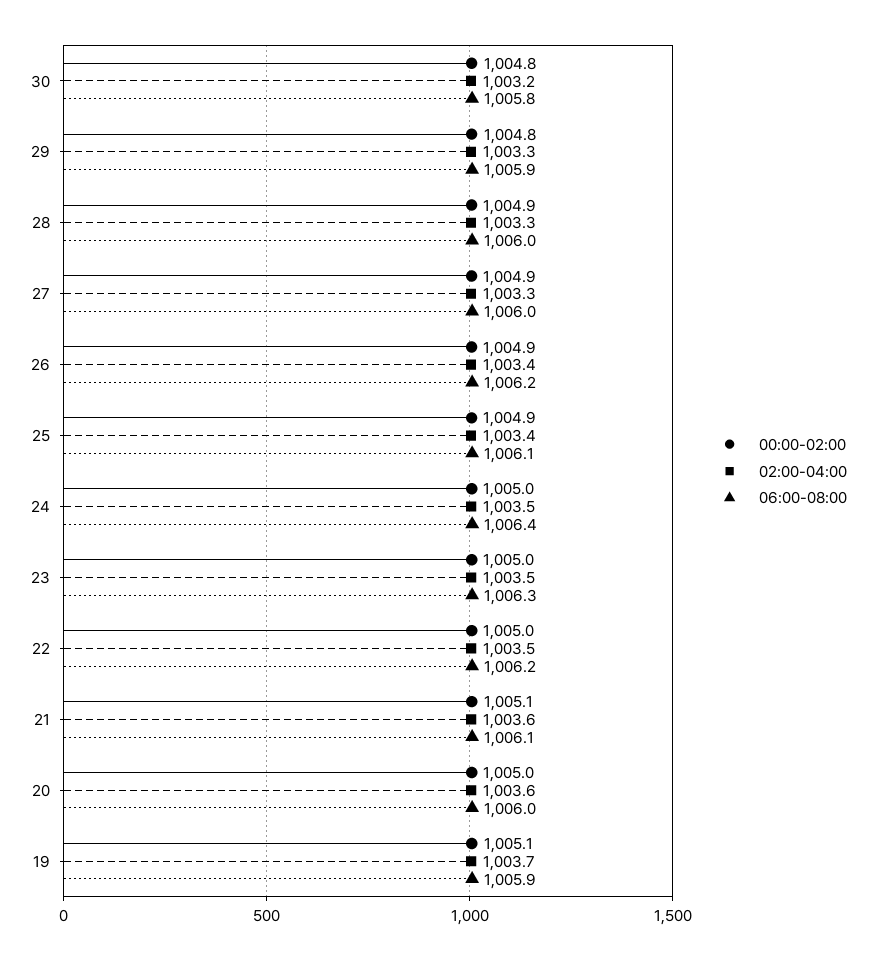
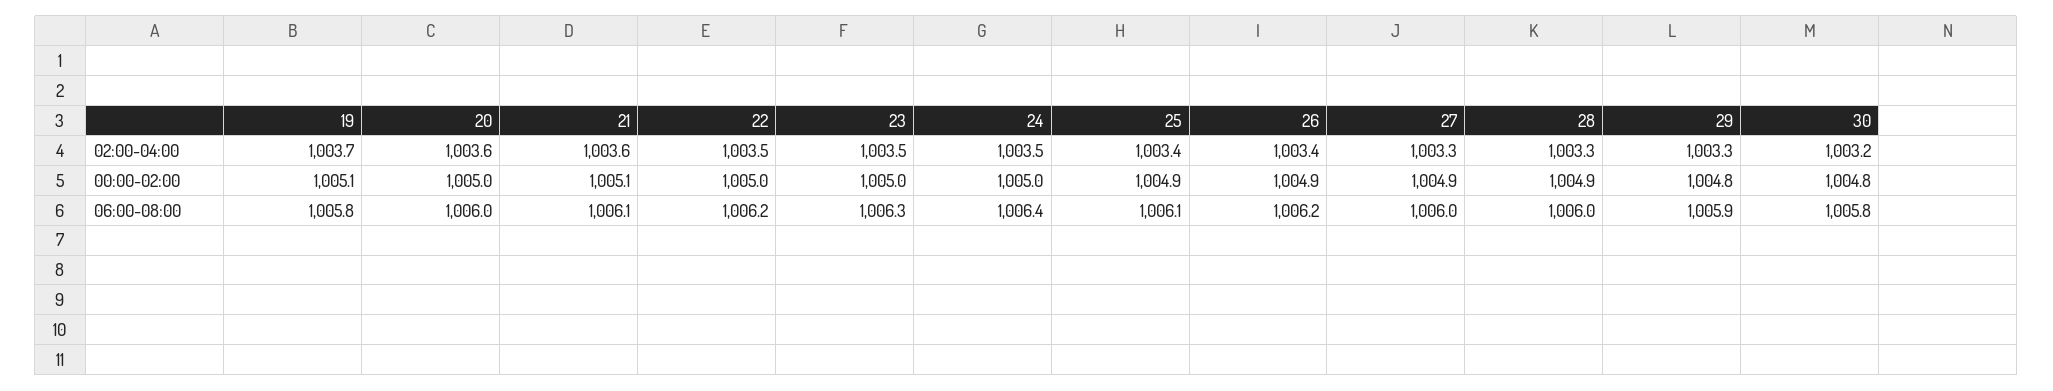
  {
    "00:00-02:00": {
      "30": 1004.8,
      "29": 1004.8,
      "28": 1004.9,
      "27": 1004.9,
      "26": 1004.9,
      "25": 1004.9,
      "24": 1005,
      "23": 1005,
      "22": 1005,
      "21": 1005.1,
      "20": 1005,
      "19": 1005.1
    },
    "02:00-04:00": {
      "30": 1003.2,
      "29": 1003.3,
      "28": 1003.3,
      "27": 1003.3,
      "26": 1003.4,
      "25": 1003.4,
      "24": 1003.5,
      "23": 1003.5,
      "22": 1003.5,
      "21": 1003.6,
      "20": 1003.6,
      "19": 1003.7
    },
    "06:00-08:00": {
      "30": 1005.8,
      "29": 1005.9,
      "28": 1006,
      "27": 1006,
      "26": 1006.2,
      "25": 1006.1,
      "24": 1006.4,
      "23": 1006.3,
      "22": 1006.2,
      "21": 1006.1,
      "20": 1006,
-     "19": 1005.9
+     "19": 1005.8
    }
  }

